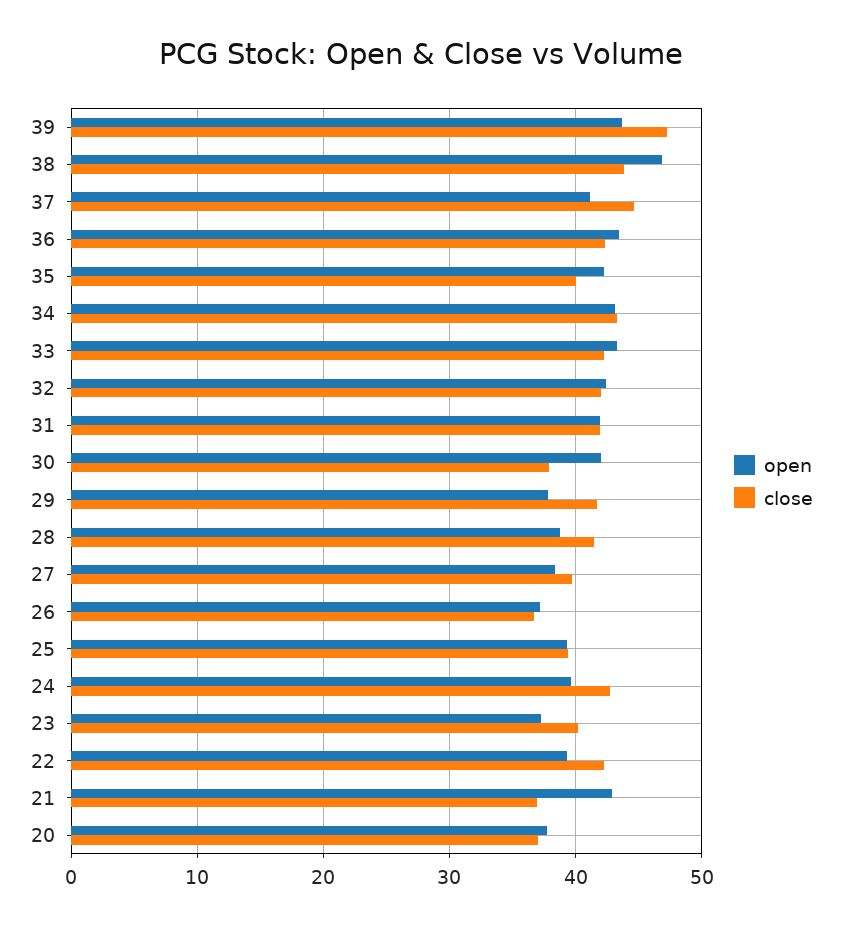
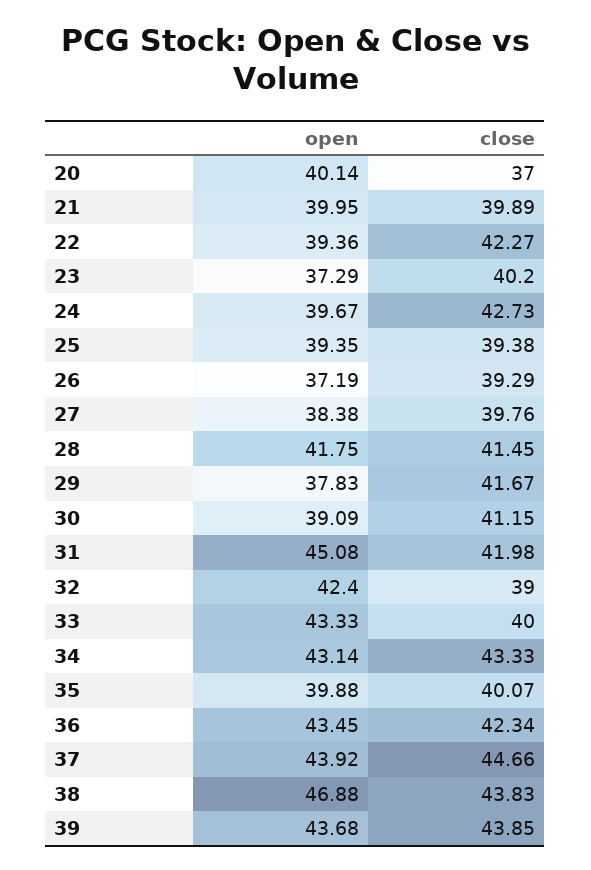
  {
    "open": {
      "39": 43.68,
      "38": 46.88,
-     "37": 41,
+     "37": 43.92,
      "36": 43.45,
-     "35": 42,
+     "35": 39.88,
      "34": 43.14,
      "33": 43.33,
      "32": 42.4,
-     "31": 42,
+     "31": 45.08,
-     "30": 42,
+     "30": 39.09,
      "29": 37.83,
-     "28": 39,
+     "28": 41.75,
      "27": 38.38,
      "26": 37.19,
      "25": 39.35,
      "24": 39.67,
      "23": 37.29,
      "22": 39.36,
-     "21": 43,
+     "21": 39.95,
-     "20": 38
+     "20": 40.14
    },
    "close": {
-     "39": 47,
+     "39": 43.85,
      "38": 43.83,
      "37": 44.66,
      "36": 42.34,
      "35": 40.07,
      "34": 43.33,
-     "33": 42,
+     "33": 40,
-     "32": 42,
+     "32": 39,
      "31": 41.98,
-     "30": 38,
+     "30": 41.15,
      "29": 41.67,
      "28": 41.45,
      "27": 39.76,
-     "26": 37,
+     "26": 39.29,
      "25": 39.38,
      "24": 42.73,
      "23": 40.2,
      "22": 42.27,
-     "21": 37,
+     "21": 39.89,
      "20": 37
    }
  }

